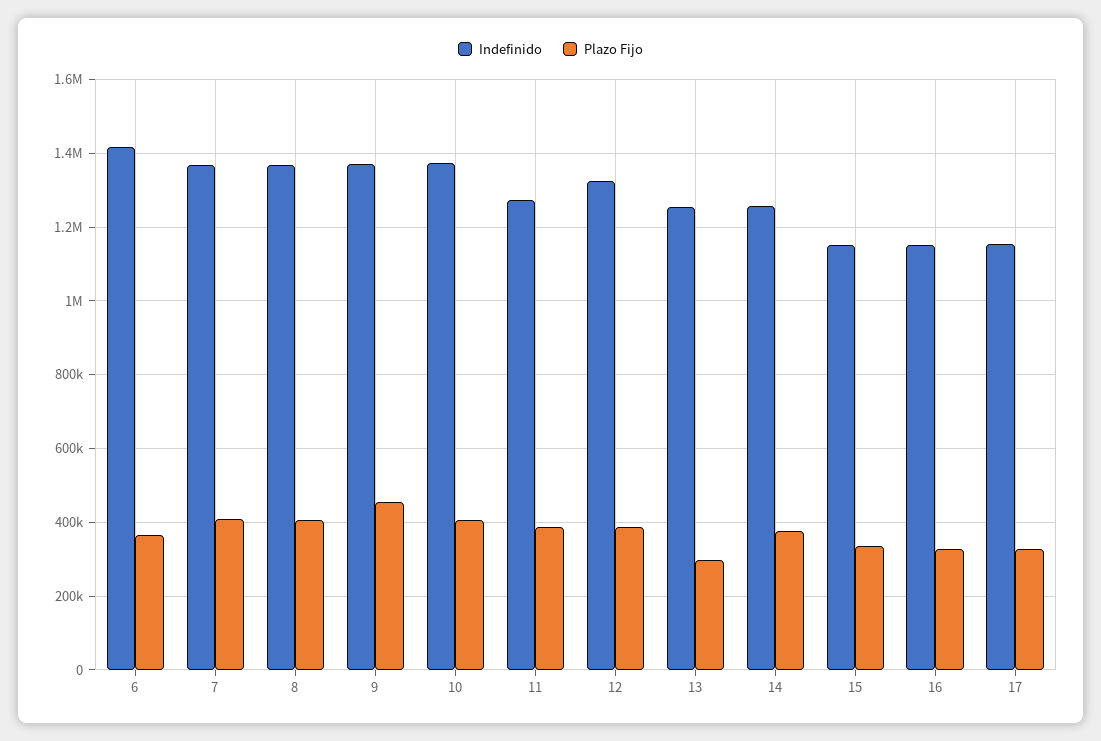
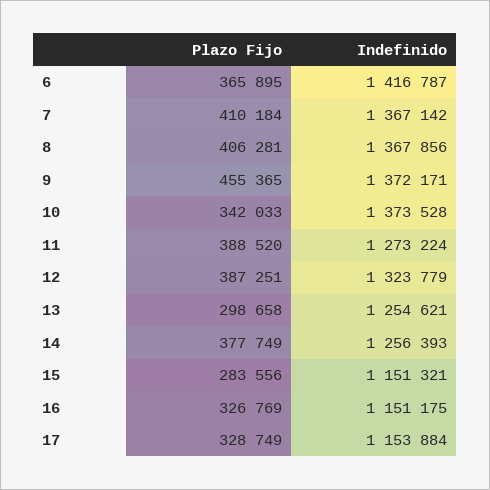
  {
    "Indefinido": {
      "6": 1416787,
      "7": 1367142,
      "8": 1367856,
      "9": 1372171,
      "10": 1373528,
      "11": 1273224,
      "12": 1323779,
      "13": 1254621,
      "14": 1256393,
      "15": 1151321,
      "16": 1151175,
      "17": 1153884
    },
    "Plazo Fijo": {
      "6": 365895,
      "7": 410184,
      "8": 406281,
      "9": 455365,
-     "10": 400000,
+     "10": 342033,
      "11": 388520,
      "12": 387251,
      "13": 298658,
      "14": 377749,
-     "15": 340000,
+     "15": 283556,
      "16": 326769,
      "17": 328749
    }
  }

